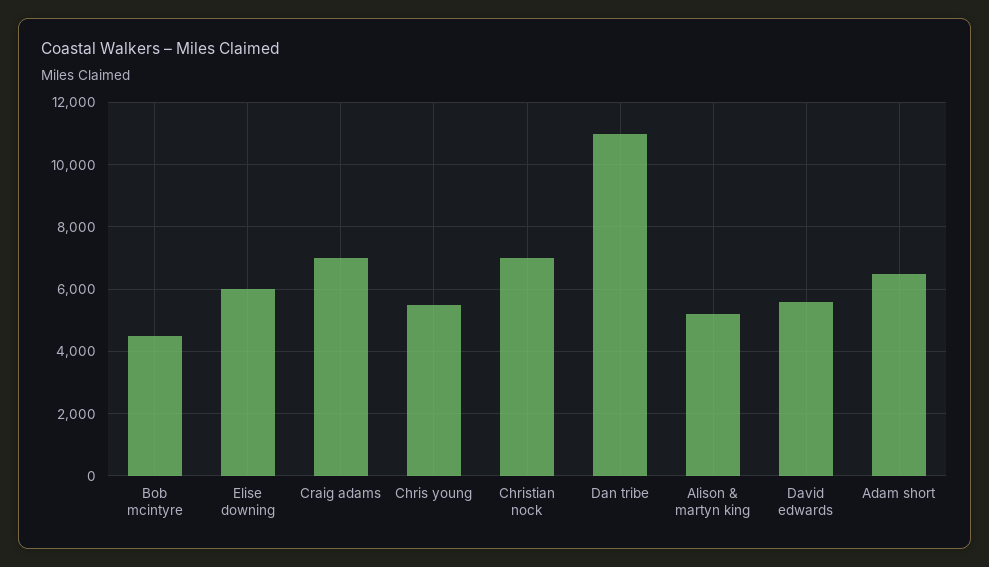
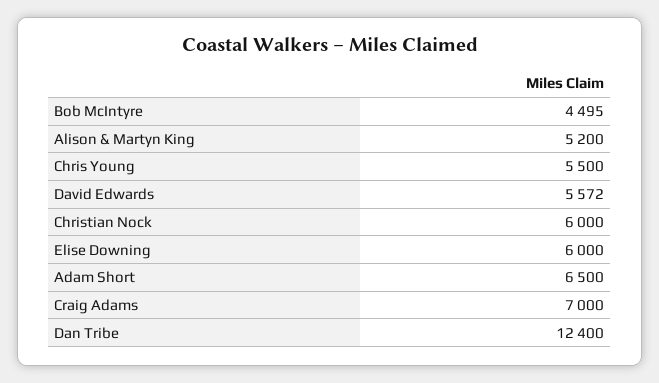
  {
    "Bob mcintyre": 4495,
    "Elise downing": 6000,
    "Craig adams": 7000,
    "Chris young": 5500,
-   "Christian nock": 7000,
+   "Christian nock": 6000,
-   "Dan tribe": 11000,
+   "Dan tribe": 12400,
    "Alison & martyn king": 5200,
    "David edwards": 5572,
    "Adam short": 6500
  }

